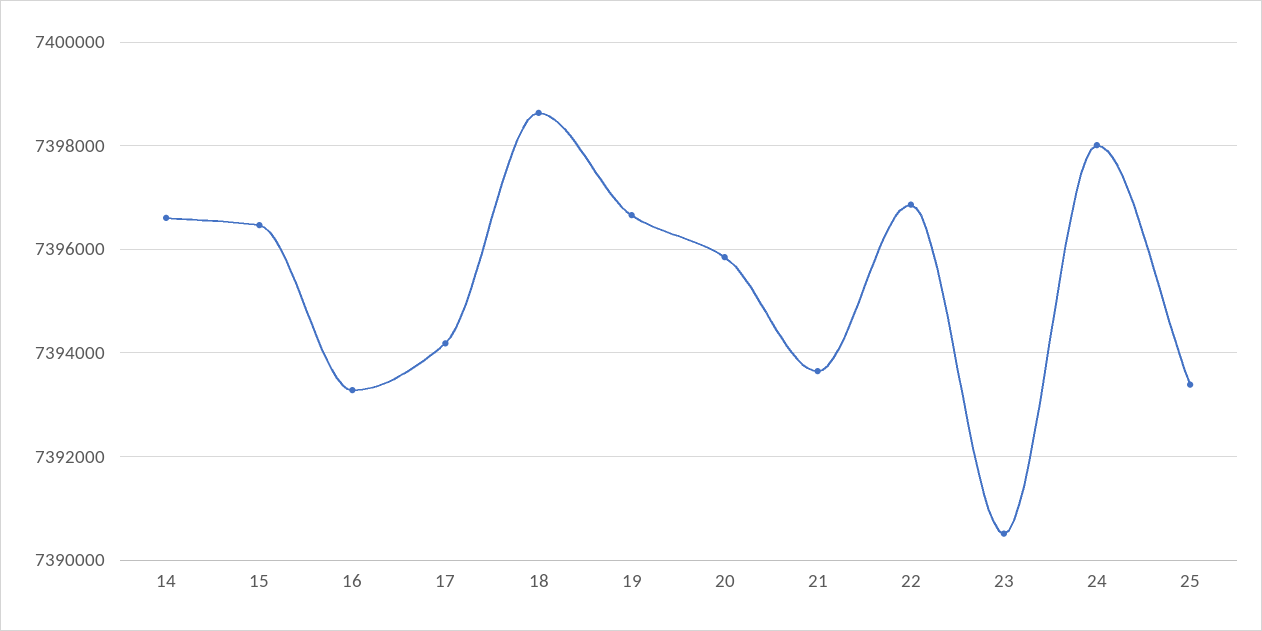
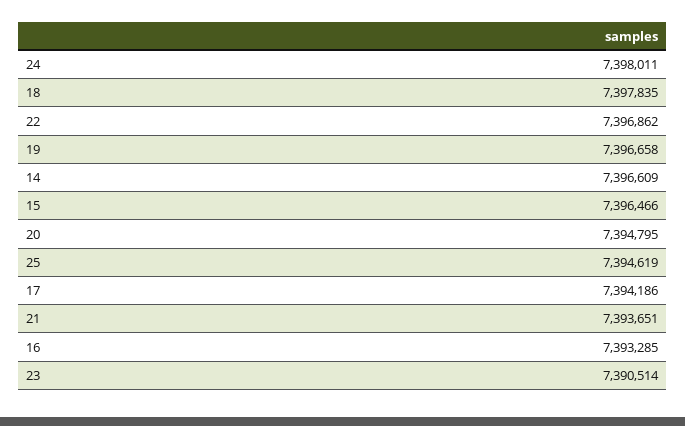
  {
    "14": 7396609,
    "15": 7396466,
    "16": 7393285,
    "17": 7394186,
-   "18": 7398600,
+   "18": 7397835,
    "19": 7396658,
-   "20": 7395800,
+   "20": 7394795,
    "21": 7393651,
    "22": 7396862,
    "23": 7390514,
    "24": 7398011,
-   "25": 7393400
+   "25": 7394619
  }

